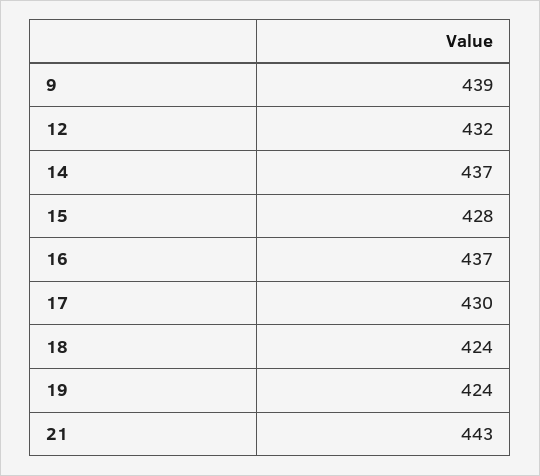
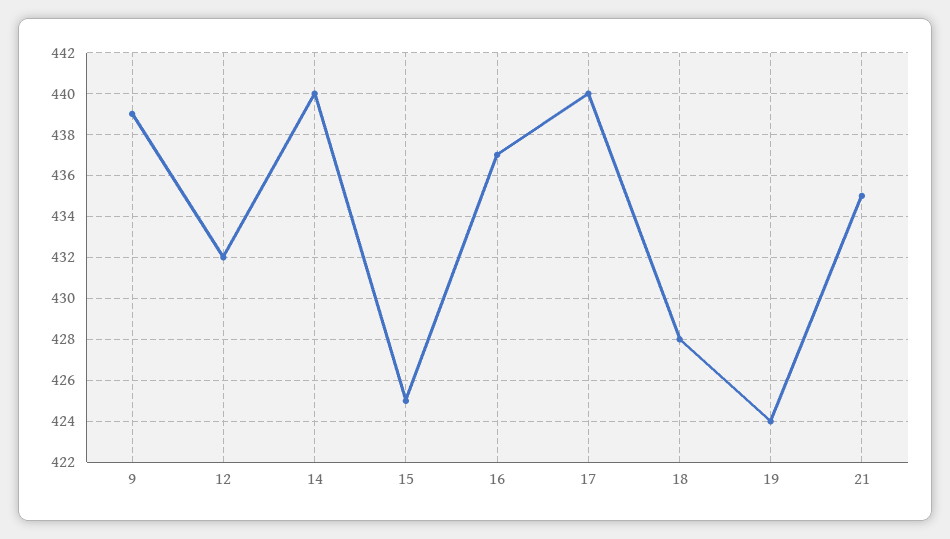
  {
    "9": 439,
    "12": 432,
-   "14": 437,
+   "14": 440,
-   "15": 428,
+   "15": 425,
    "16": 437,
-   "17": 430,
+   "17": 440,
-   "18": 424,
+   "18": 428,
    "19": 424,
-   "21": 443
+   "21": 435
  }

